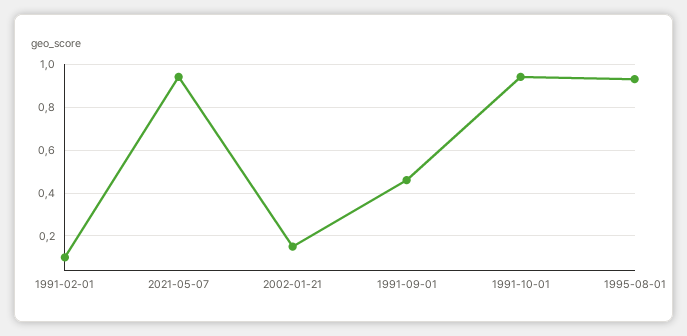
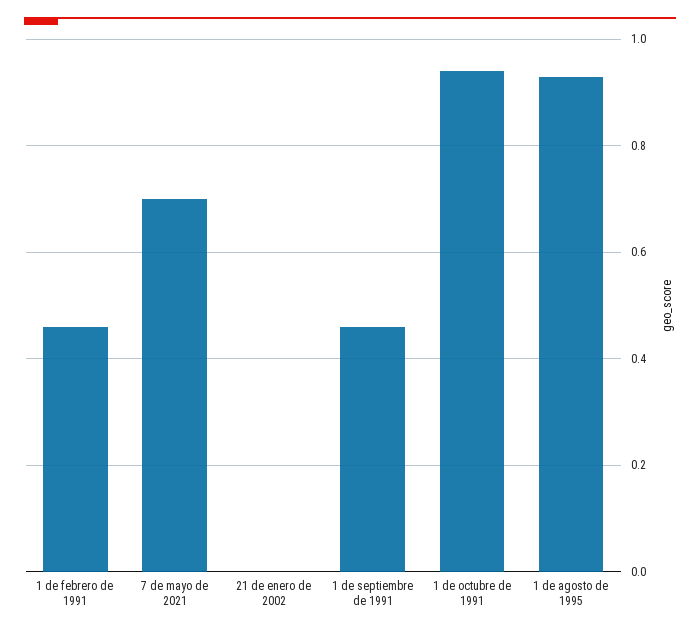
  {
-   "1991-02-01": 0.1,
+   "1991-02-01": 0.45,
-   "2021-05-07": 0.95,
+   "2021-05-07": 0.7,
-   "2002-01-21": 0.15,
+   "2002-01-21": 0,
    "1991-09-01": 0.45,
    "1991-10-01": 0.95,
    "1995-08-01": 0.95
  }

